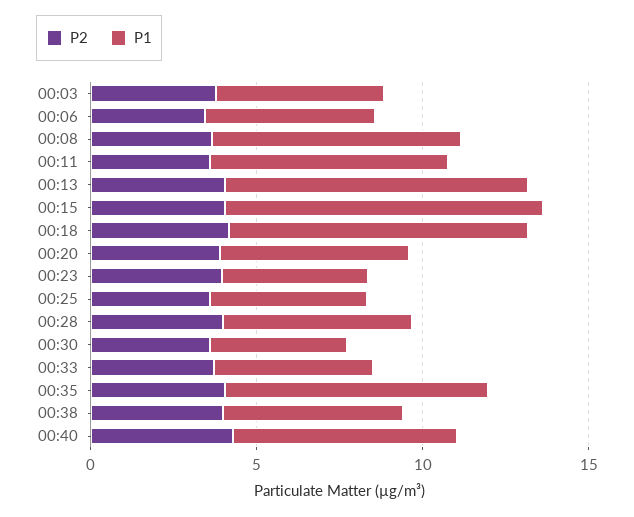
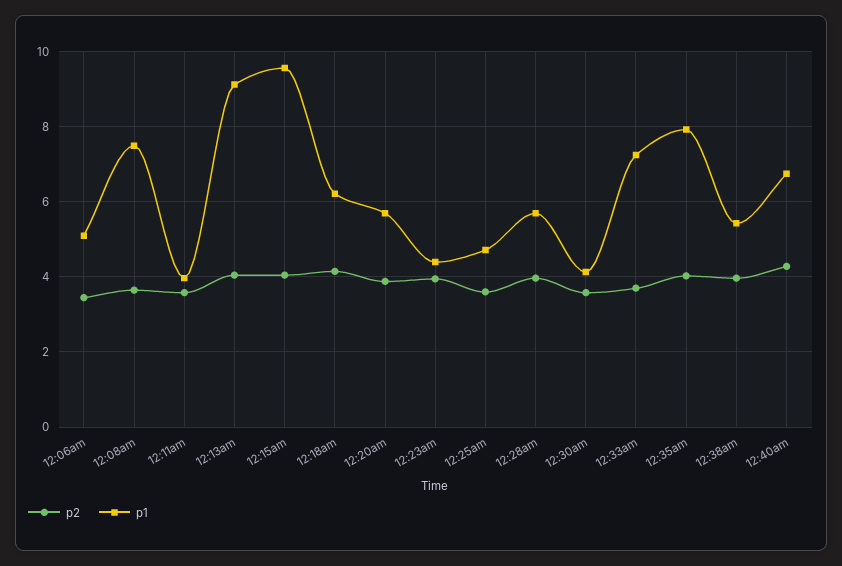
  {
    "P2": {
-     "00:03": 4,
      "00:06": 3.4,
      "00:08": 3.6,
      "00:11": 3.6,
      "00:13": 4,
      "00:15": 4,
      "00:18": 4.2,
      "00:20": 3.8,
      "00:23": 4,
      "00:25": 3.6,
      "00:28": 4,
      "00:30": 3.6,
      "00:33": 3.8,
      "00:35": 4,
      "00:38": 4,
      "00:40": 4.2
    },
    "P1": {
-     "00:03": 5,
      "00:06": 5.2,
      "00:08": 7.6,
-     "00:11": 7,
+     "00:11": 4,
      "00:13": 9.2,
      "00:15": 9.6,
-     "00:18": 9,
+     "00:18": 6.2,
      "00:20": 5.8,
      "00:23": 4.4,
      "00:25": 4.8,
      "00:28": 5.8,
      "00:30": 4.2,
-     "00:33": 5,
+     "00:33": 7.2,
      "00:35": 8,
      "00:38": 5.4,
      "00:40": 6.8
    }
  }

